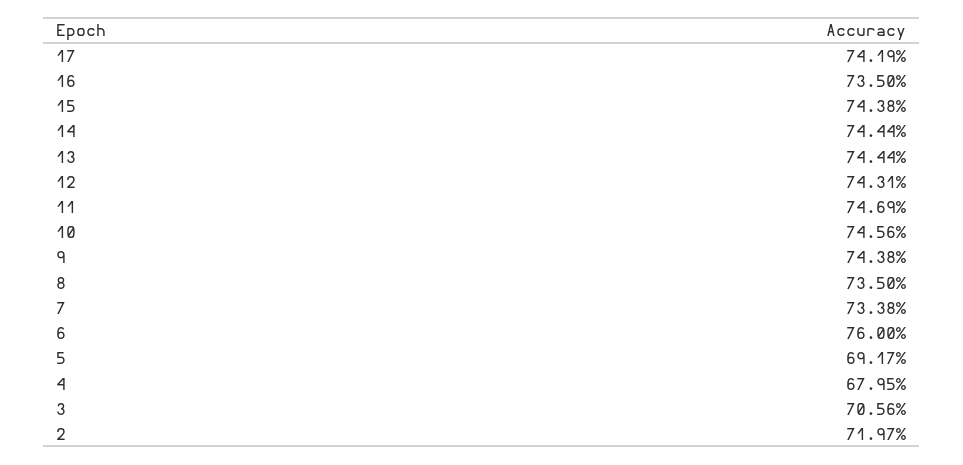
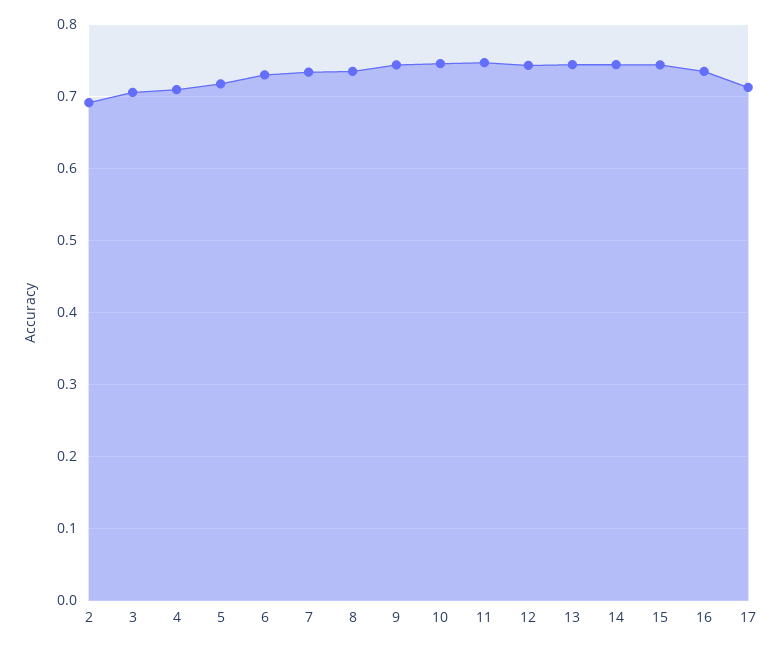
  {
-   "17": 0.7419,
+   "17": 0.71,
    "16": 0.735,
    "15": 0.7438,
    "14": 0.7444,
    "13": 0.7444,
    "12": 0.7431,
    "11": 0.7469,
    "10": 0.7456,
    "9": 0.7438,
    "8": 0.735,
    "7": 0.7338,
-   "6": 0.76,
+   "6": 0.73,
-   "5": 0.6917,
+   "5": 0.72,
-   "4": 0.6795,
+   "4": 0.71,
    "3": 0.7056,
-   "2": 0.7197
+   "2": 0.69
  }

